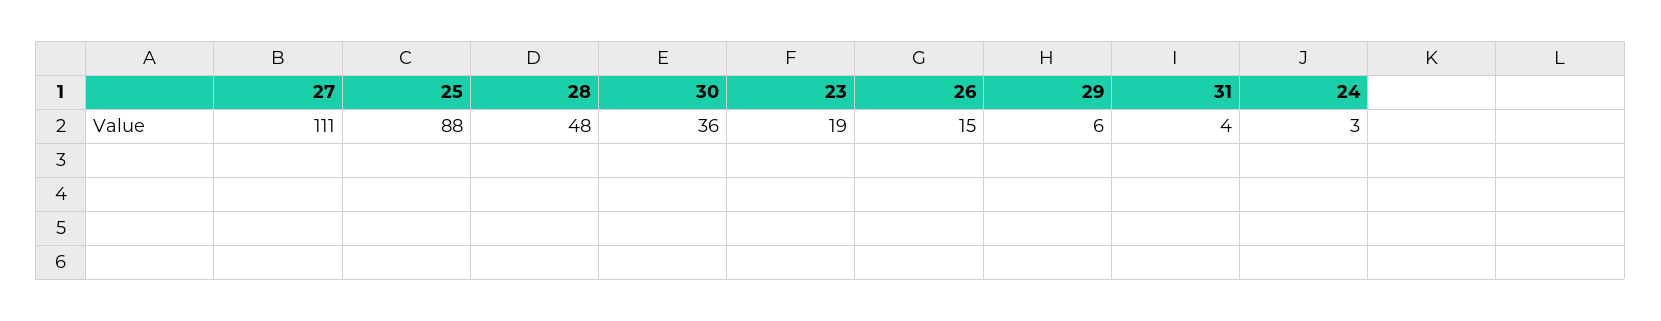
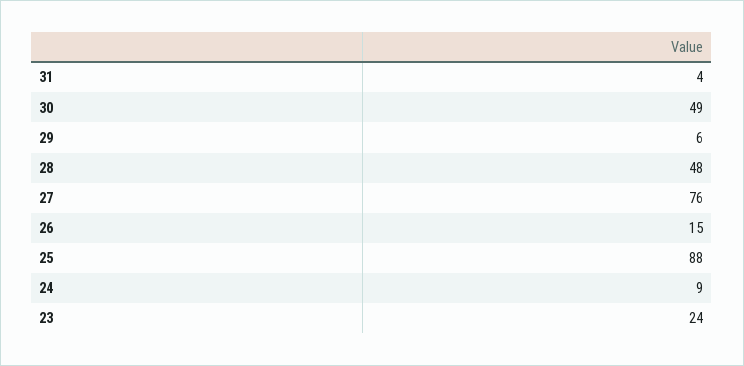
  {
-   "27": 111,
+   "27": 76,
    "25": 88,
    "28": 48,
-   "30": 36,
+   "30": 49,
-   "23": 19,
+   "23": 24,
    "26": 15,
    "29": 6,
    "31": 4,
-   "24": 3
+   "24": 9
  }

